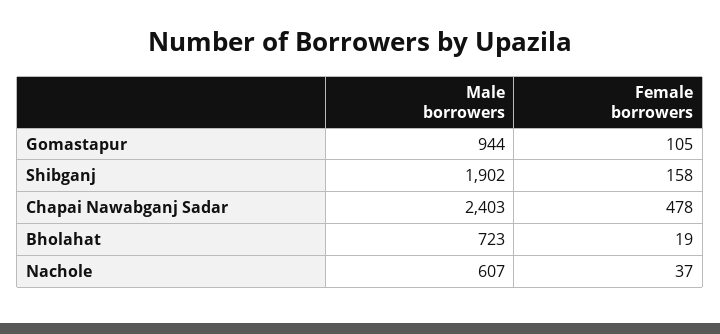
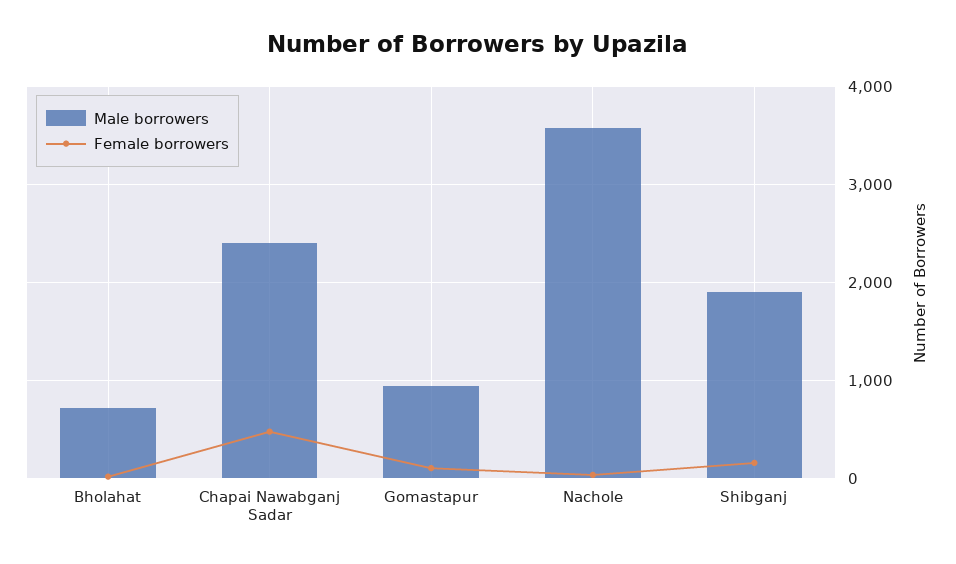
  {
    "Male borrowers": {
      "Gomastapur": 944,
      "Shibganj": 1902,
      "Chapai Nawabganj Sadar": 2403,
      "Bholahat": 723,
-     "Nachole": 607
+     "Nachole": 3600
    },
    "Female borrowers": {
      "Gomastapur": 105,
      "Shibganj": 158,
      "Chapai Nawabganj Sadar": 478,
      "Bholahat": 19,
      "Nachole": 37
    }
  }

